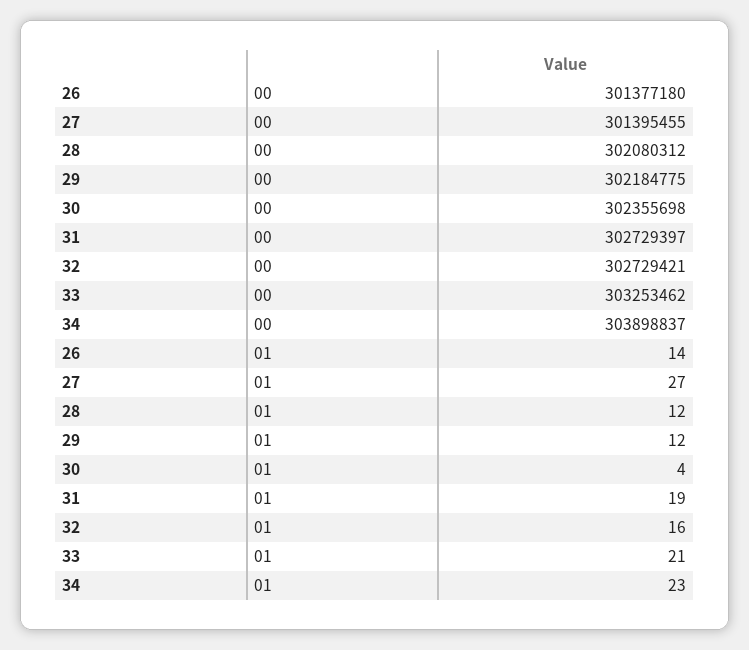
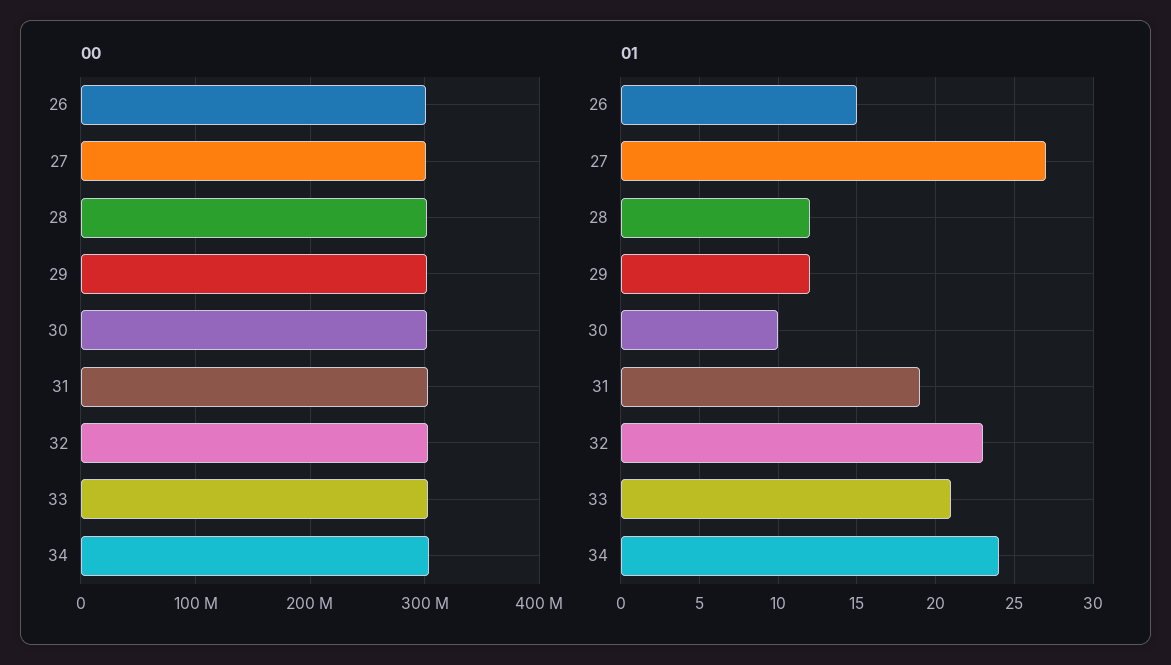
  {
    "00": {
      "26": 301377180,
      "27": 301395455,
      "28": 302080312,
      "29": 302184775,
      "30": 302355698,
      "31": 302729397,
      "32": 302729421,
      "33": 303253462,
      "34": 303898837
    },
    "01": {
-     "26": 14,
+     "26": 15,
      "27": 27,
      "28": 12,
      "29": 12,
-     "30": 4,
+     "30": 10,
      "31": 19,
-     "32": 16,
+     "32": 23,
      "33": 21,
-     "34": 23
+     "34": 24
    }
  }

